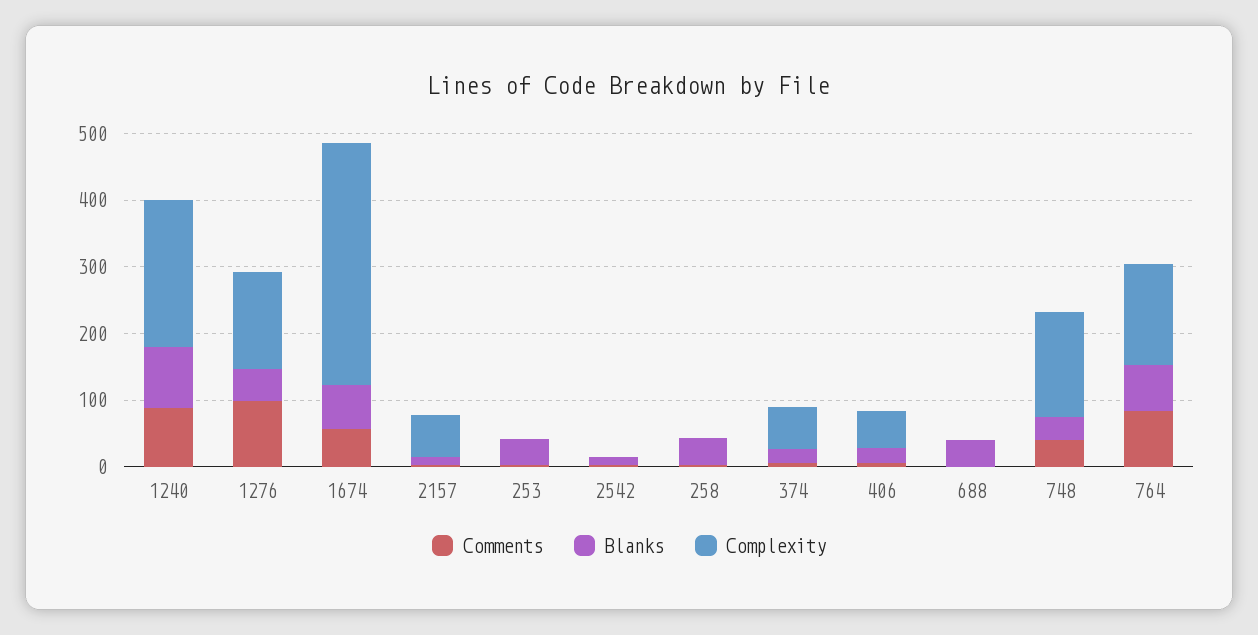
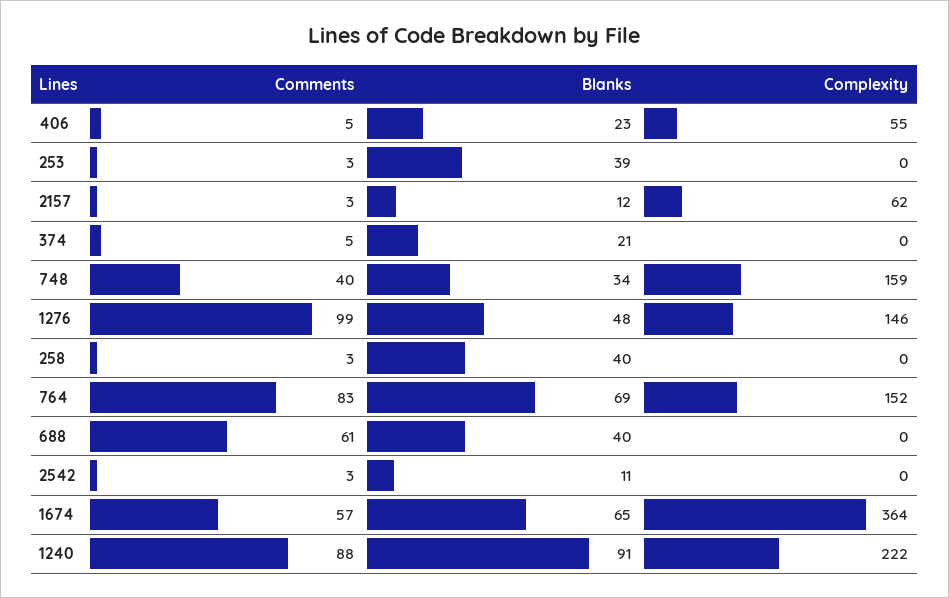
  {
    "Comments": {
      "1240": 88,
      "1276": 99,
      "1674": 57,
      "2157": 3,
      "253": 3,
      "2542": 3,
      "258": 3,
      "374": 5,
      "406": 5,
-     "688": 0,
+     "688": 61,
      "748": 40,
      "764": 83
    },
    "Blanks": {
      "1240": 91,
      "1276": 48,
      "1674": 65,
      "2157": 12,
      "253": 39,
      "2542": 11,
      "258": 40,
      "374": 21,
      "406": 23,
      "688": 40,
      "748": 34,
      "764": 69
    },
    "Complexity": {
      "1240": 222,
      "1276": 146,
      "1674": 364,
      "2157": 62,
      "253": 0,
      "2542": 0,
      "258": 0,
-     "374": 60,
+     "374": 0,
      "406": 55,
      "688": 0,
      "748": 159,
      "764": 152
    }
  }

